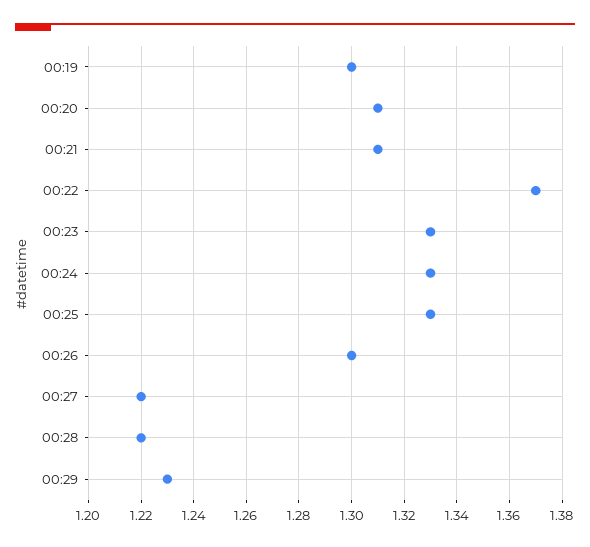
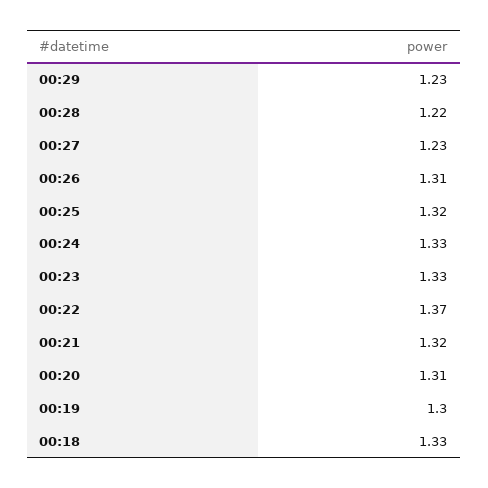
  {
    "00:19": 1.3,
    "00:20": 1.31,
-   "00:21": 1.31,
+   "00:21": 1.32,
    "00:22": 1.37,
    "00:23": 1.33,
    "00:24": 1.33,
-   "00:25": 1.33,
+   "00:25": 1.32,
-   "00:26": 1.3,
+   "00:26": 1.31,
-   "00:27": 1.22,
+   "00:27": 1.23,
    "00:28": 1.22,
-   "00:29": 1.23
+   "00:29": 1.23,
+   "00:18": 1.33
  }

